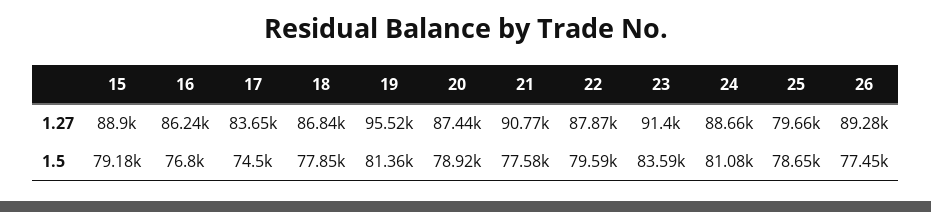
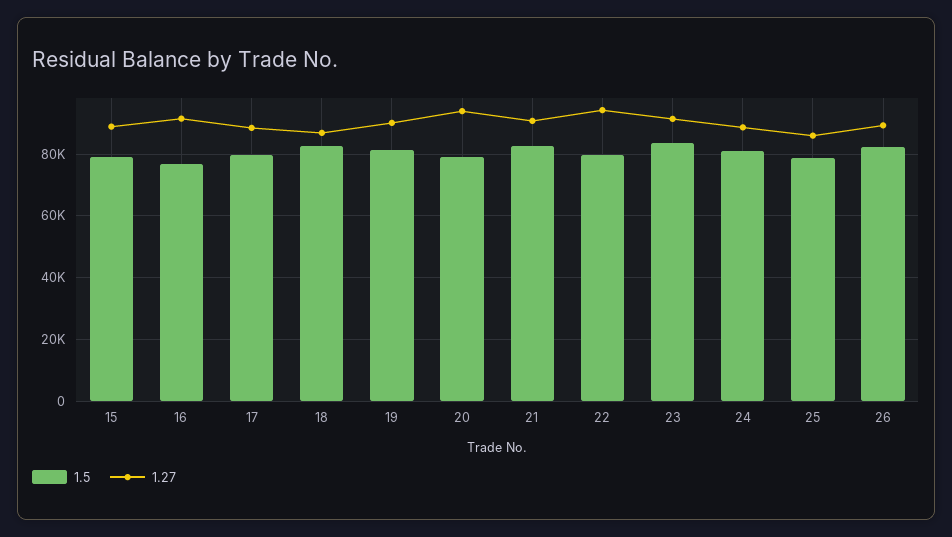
  {
    "1.27": {
      "15": 88900,
-     "16": 86240,
+     "16": 92000,
-     "17": 83650,
+     "17": 88000,
      "18": 86840,
-     "19": 95520,
+     "19": 90000,
-     "20": 87440,
+     "20": 94000,
      "21": 90770,
-     "22": 87870,
+     "22": 94000,
      "23": 91400,
      "24": 88660,
-     "25": 79660,
+     "25": 86000,
      "26": 89280
    },
    "1.5": {
      "15": 79180,
      "16": 76800,
-     "17": 74500,
+     "17": 80000,
-     "18": 77850,
+     "18": 82000,
      "19": 81360,
      "20": 78920,
-     "21": 77580,
+     "21": 82000,
      "22": 79590,
      "23": 83590,
      "24": 81080,
      "25": 78650,
-     "26": 77450
+     "26": 82000
    }
  }

